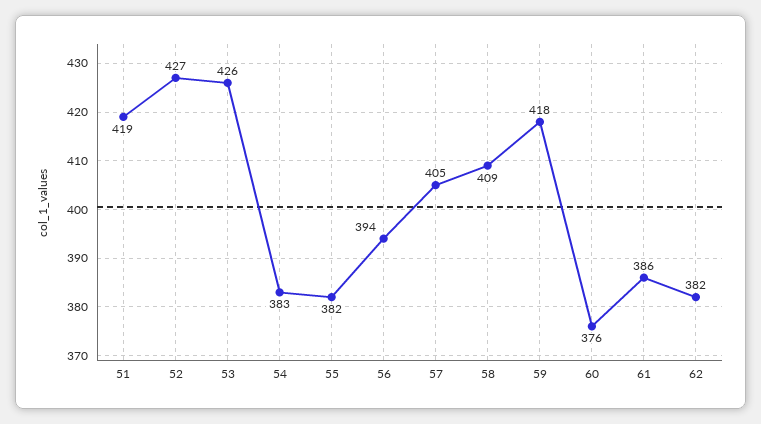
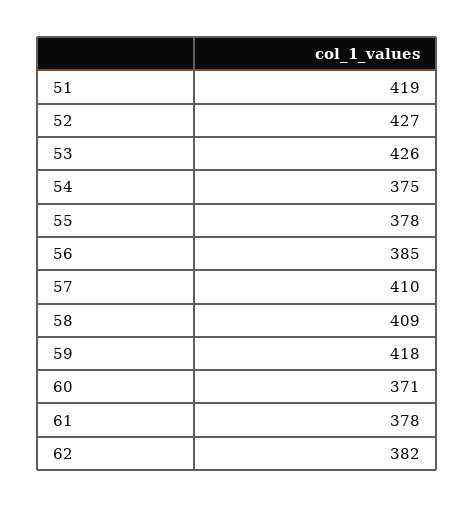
  {
    "51": 419,
    "52": 427,
    "53": 426,
-   "54": 383,
+   "54": 375,
-   "55": 382,
+   "55": 378,
-   "56": 394,
+   "56": 385,
-   "57": 405,
+   "57": 410,
    "58": 409,
    "59": 418,
-   "60": 376,
+   "60": 371,
-   "61": 386,
+   "61": 378,
    "62": 382
  }

